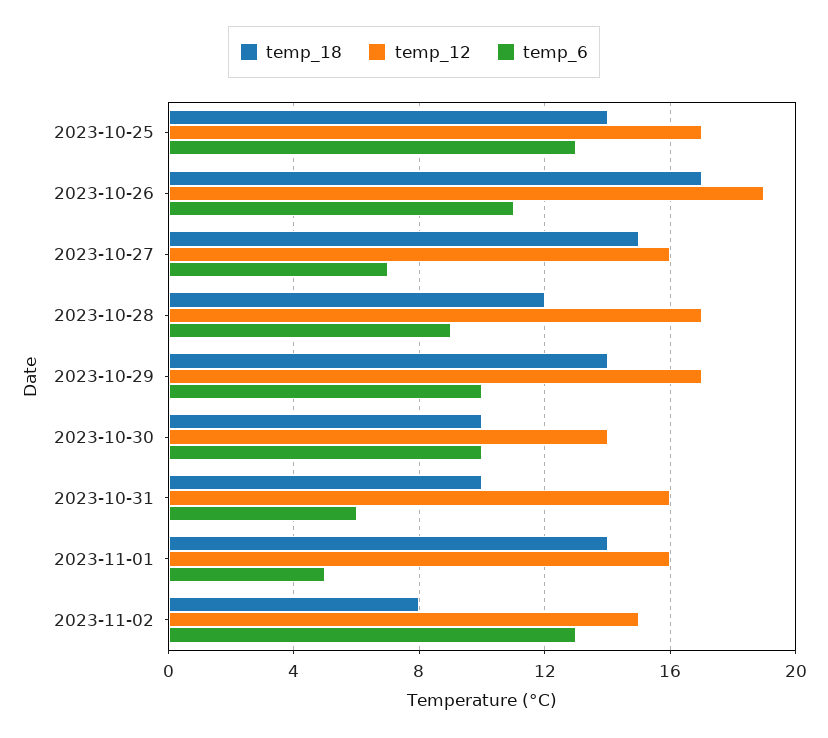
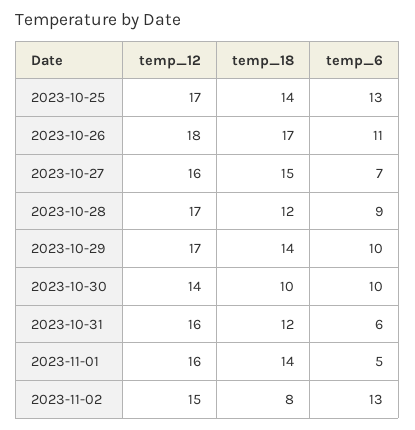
  {
    "temp_18": {
      "2023-10-25": 14,
      "2023-10-26": 17,
      "2023-10-27": 15,
      "2023-10-28": 12,
      "2023-10-29": 14,
      "2023-10-30": 10,
-     "2023-10-31": 10,
+     "2023-10-31": 12,
      "2023-11-01": 14,
      "2023-11-02": 8
    },
    "temp_12": {
      "2023-10-25": 17,
-     "2023-10-26": 19,
+     "2023-10-26": 18,
      "2023-10-27": 16,
      "2023-10-28": 17,
      "2023-10-29": 17,
      "2023-10-30": 14,
      "2023-10-31": 16,
      "2023-11-01": 16,
      "2023-11-02": 15
    },
    "temp_6": {
      "2023-10-25": 13,
      "2023-10-26": 11,
      "2023-10-27": 7,
      "2023-10-28": 9,
      "2023-10-29": 10,
      "2023-10-30": 10,
      "2023-10-31": 6,
      "2023-11-01": 5,
      "2023-11-02": 13
    }
  }

